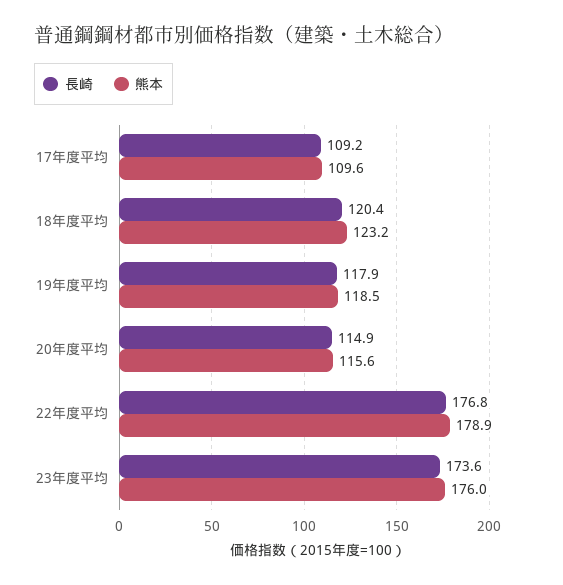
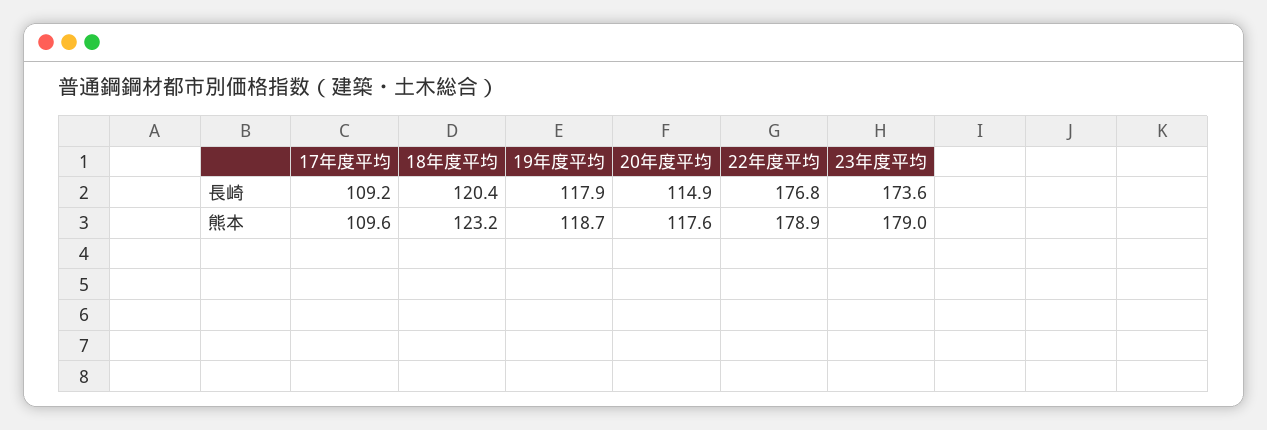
  {
    "長崎": {
      "17年度平均": 109.2,
      "18年度平均": 120.4,
      "19年度平均": 117.9,
      "20年度平均": 114.9,
      "22年度平均": 176.8,
      "23年度平均": 173.6
    },
    "熊本": {
      "17年度平均": 109.6,
      "18年度平均": 123.2,
-     "19年度平均": 118.5,
+     "19年度平均": 118.7,
-     "20年度平均": 115.6,
+     "20年度平均": 117.6,
      "22年度平均": 178.9,
-     "23年度平均": 176
+     "23年度平均": 179
    }
  }

